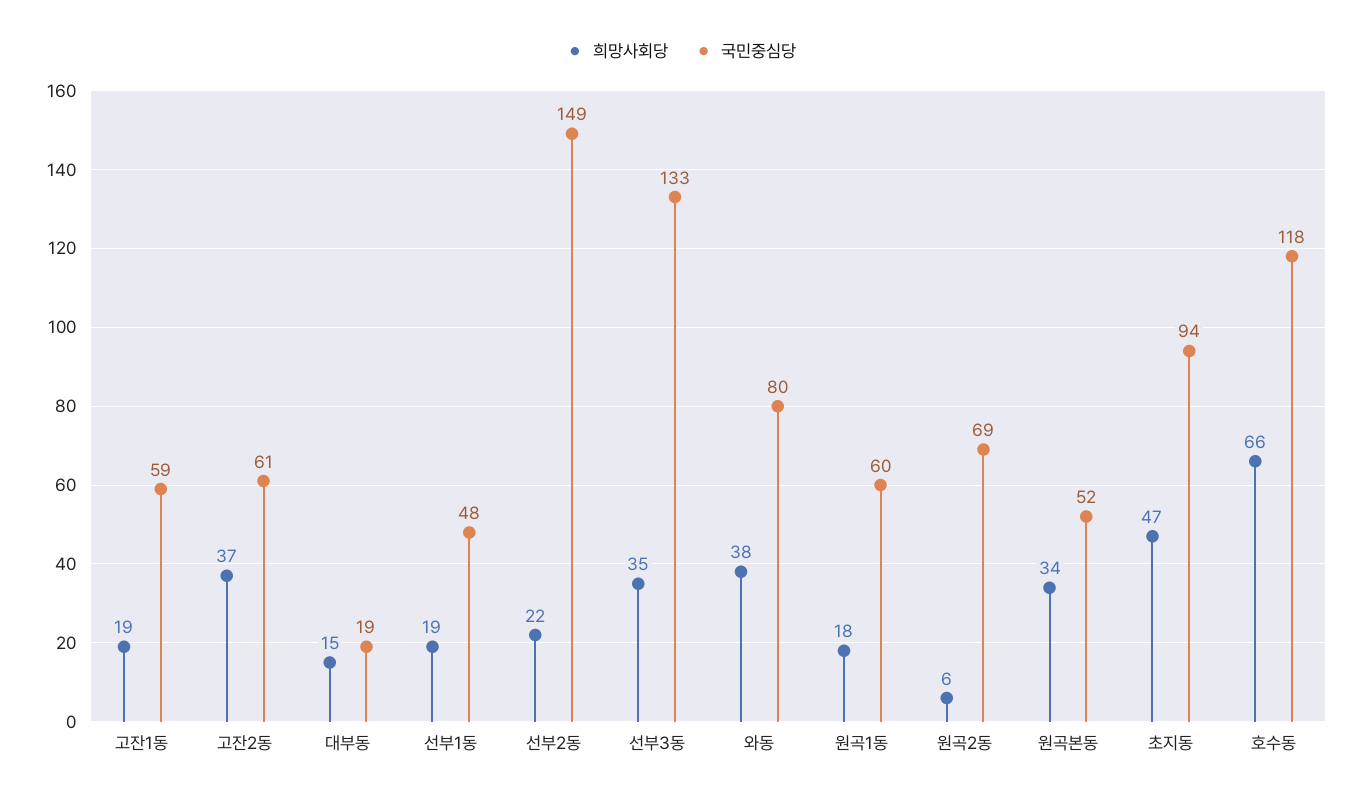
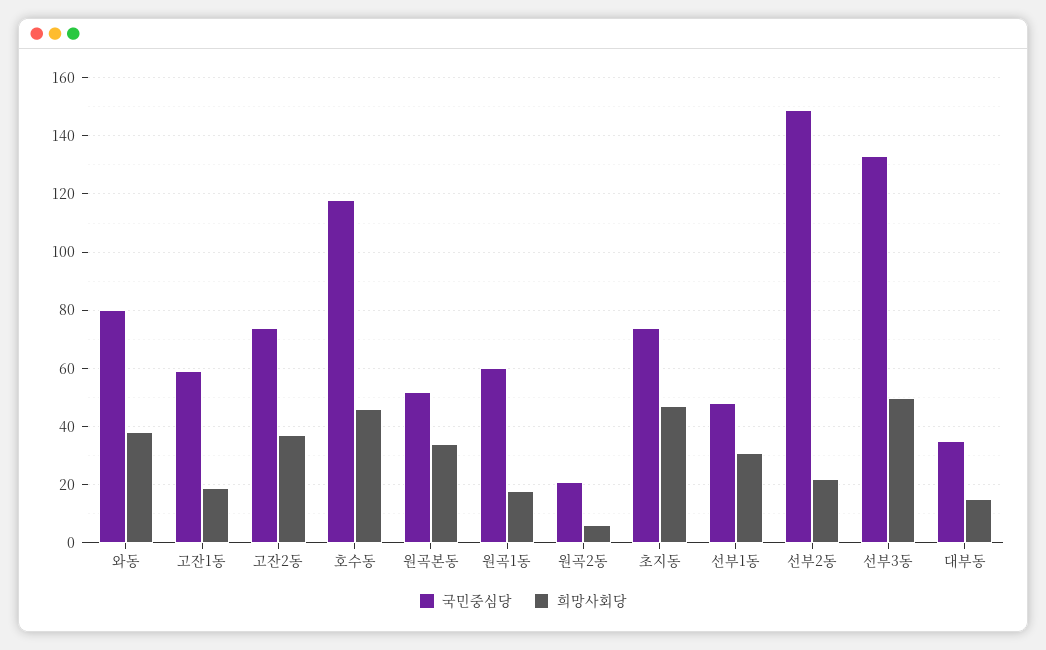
  {
    "희망사회당": {
      "고잔1동": 19,
      "고잔2동": 37,
      "대부동": 15,
-     "선부1동": 19,
+     "선부1동": 30,
      "선부2동": 22,
-     "선부3동": 35,
+     "선부3동": 50,
      "와동": 38,
      "원곡1동": 18,
      "원곡2동": 6,
      "원곡본동": 34,
      "초지동": 47,
-     "호수동": 66
+     "호수동": 45
    },
    "국민중심당": {
      "고잔1동": 59,
-     "고잔2동": 61,
+     "고잔2동": 75,
-     "대부동": 19,
+     "대부동": 35,
      "선부1동": 48,
      "선부2동": 149,
      "선부3동": 133,
      "와동": 80,
      "원곡1동": 60,
-     "원곡2동": 69,
+     "원곡2동": 20,
      "원곡본동": 52,
-     "초지동": 94,
+     "초지동": 75,
      "호수동": 118
    }
  }

